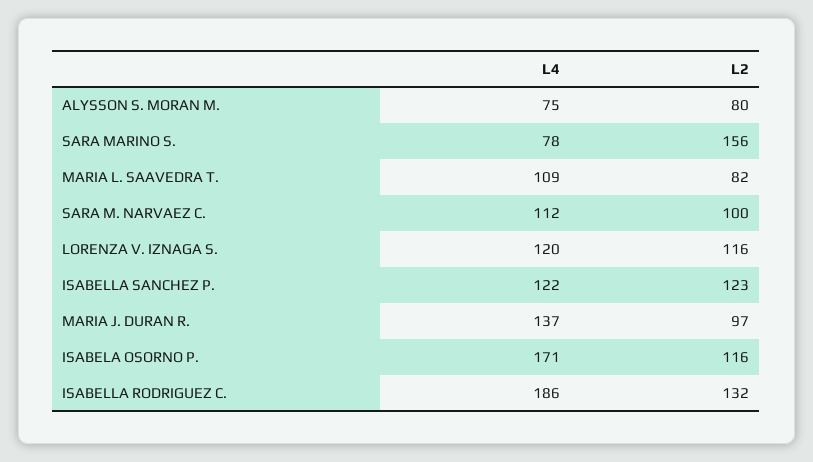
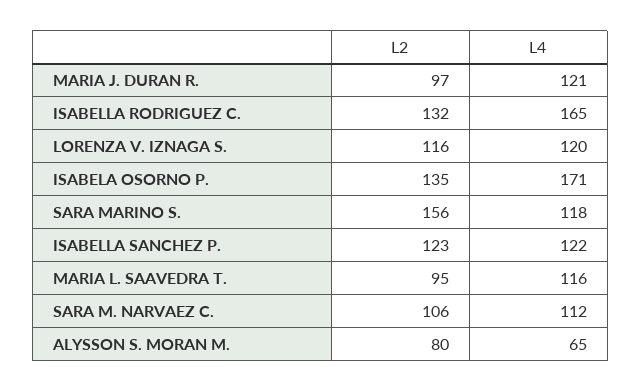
  {
    "L4": {
-     "ALYSSON S. MORAN M.": 75,
+     "ALYSSON S. MORAN M.": 65,
-     "SARA MARINO S.": 78,
+     "SARA MARINO S.": 118,
-     "MARIA L. SAAVEDRA T.": 109,
+     "MARIA L. SAAVEDRA T.": 116,
      "SARA M. NARVAEZ C.": 112,
      "LORENZA V. IZNAGA S.": 120,
      "ISABELLA SANCHEZ P.": 122,
-     "MARIA J. DURAN R.": 137,
+     "MARIA J. DURAN R.": 121,
      "ISABELA OSORNO P.": 171,
-     "ISABELLA RODRIGUEZ C.": 186
+     "ISABELLA RODRIGUEZ C.": 165
    },
    "L2": {
      "ALYSSON S. MORAN M.": 80,
      "SARA MARINO S.": 156,
-     "MARIA L. SAAVEDRA T.": 82,
+     "MARIA L. SAAVEDRA T.": 95,
-     "SARA M. NARVAEZ C.": 100,
+     "SARA M. NARVAEZ C.": 106,
      "LORENZA V. IZNAGA S.": 116,
      "ISABELLA SANCHEZ P.": 123,
      "MARIA J. DURAN R.": 97,
-     "ISABELA OSORNO P.": 116,
+     "ISABELA OSORNO P.": 135,
      "ISABELLA RODRIGUEZ C.": 132
    }
  }

